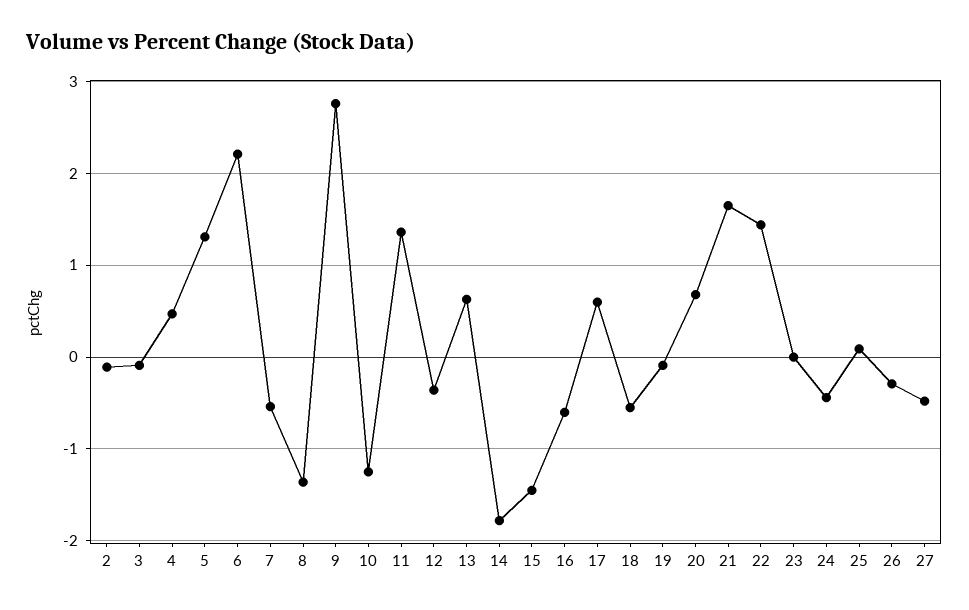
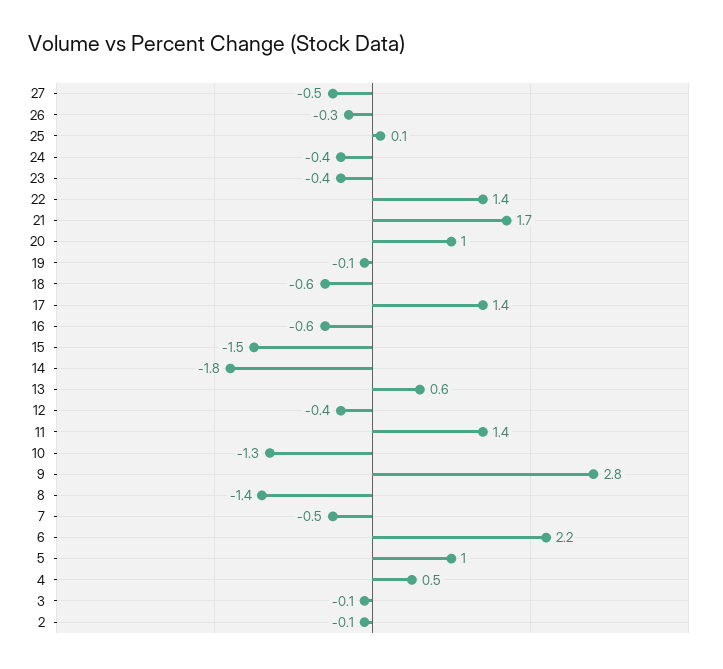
  {
    "2": -0.1,
    "3": -0.1,
    "4": 0.5,
-   "5": 1.3,
+   "5": 1,
    "6": 2.2,
    "7": -0.5,
    "8": -1.4,
    "9": 2.8,
    "10": -1.3,
    "11": 1.4,
    "12": -0.4,
    "13": 0.6,
    "14": -1.8,
    "15": -1.5,
    "16": -0.6,
-   "17": 0.6,
+   "17": 1.4,
    "18": -0.6,
    "19": -0.1,
-   "20": 0.7,
+   "20": 1,
    "21": 1.7,
    "22": 1.4,
-   "23": 0,
+   "23": -0.4,
    "24": -0.4,
    "25": 0.1,
    "26": -0.3,
    "27": -0.5
  }

